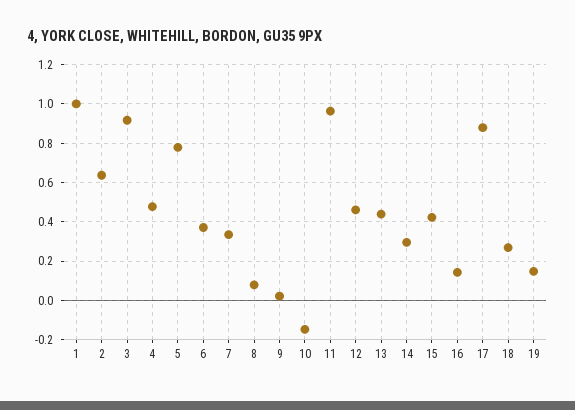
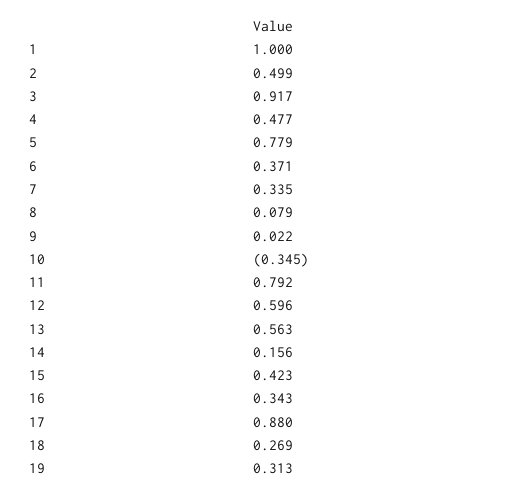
  {
    "1": 1,
-   "2": 0.65,
+   "2": 0.499,
    "3": 0.917,
    "4": 0.477,
    "5": 0.779,
    "6": 0.371,
    "7": 0.335,
    "8": 0.079,
    "9": 0.022,
-   "10": -0.15,
+   "10": -0.345,
-   "11": 0.95,
+   "11": 0.792,
-   "12": 0.45,
+   "12": 0.596,
-   "13": 0.45,
+   "13": 0.563,
-   "14": 0.3,
+   "14": 0.156,
    "15": 0.423,
-   "16": 0.15,
+   "16": 0.343,
    "17": 0.88,
    "18": 0.269,
-   "19": 0.15
+   "19": 0.313
  }

